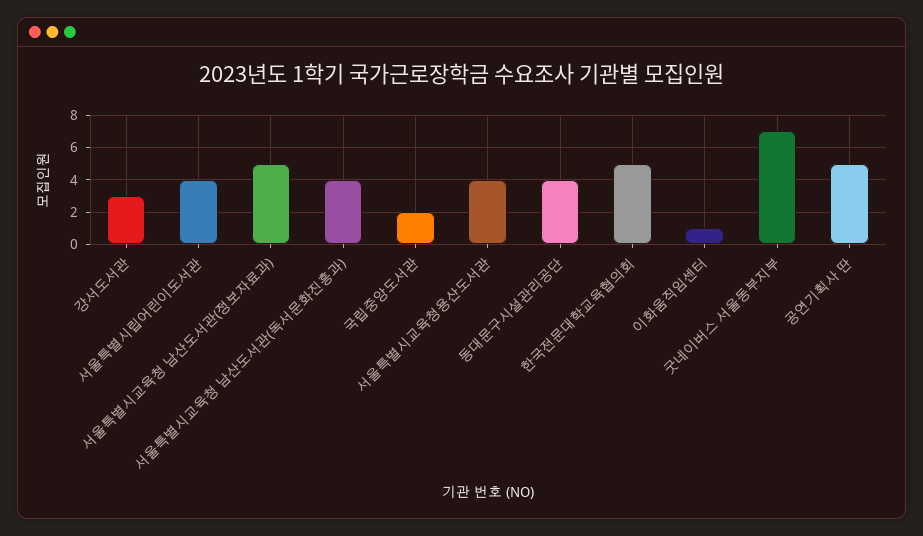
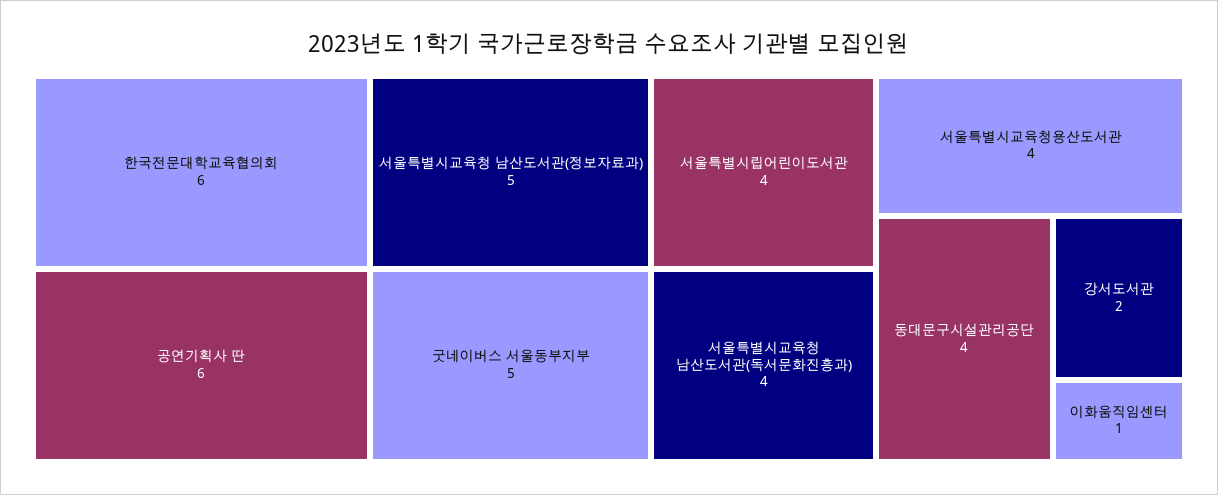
  {
-   "강서도서관": 3,
+   "강서도서관": 2,
    "서울특별시립어린이도서관": 4,
    "서울특별시교육청 남산도서관(정보자료과)": 5,
    "서울특별시교육청 남산도서관(독서문화진흥과)": 4,
-   "국립중앙도서관": 2,
    "서울특별시교육청용산도서관": 4,
    "동대문구시설관리공단": 4,
-   "한국전문대학교육협의회": 5,
+   "한국전문대학교육협의회": 6,
    "이화움직임센터": 1,
-   "굿네이버스 서울동부지부": 7,
+   "굿네이버스 서울동부지부": 5,
-   "공연기획사 딴": 5
+   "공연기획사 딴": 6
  }

